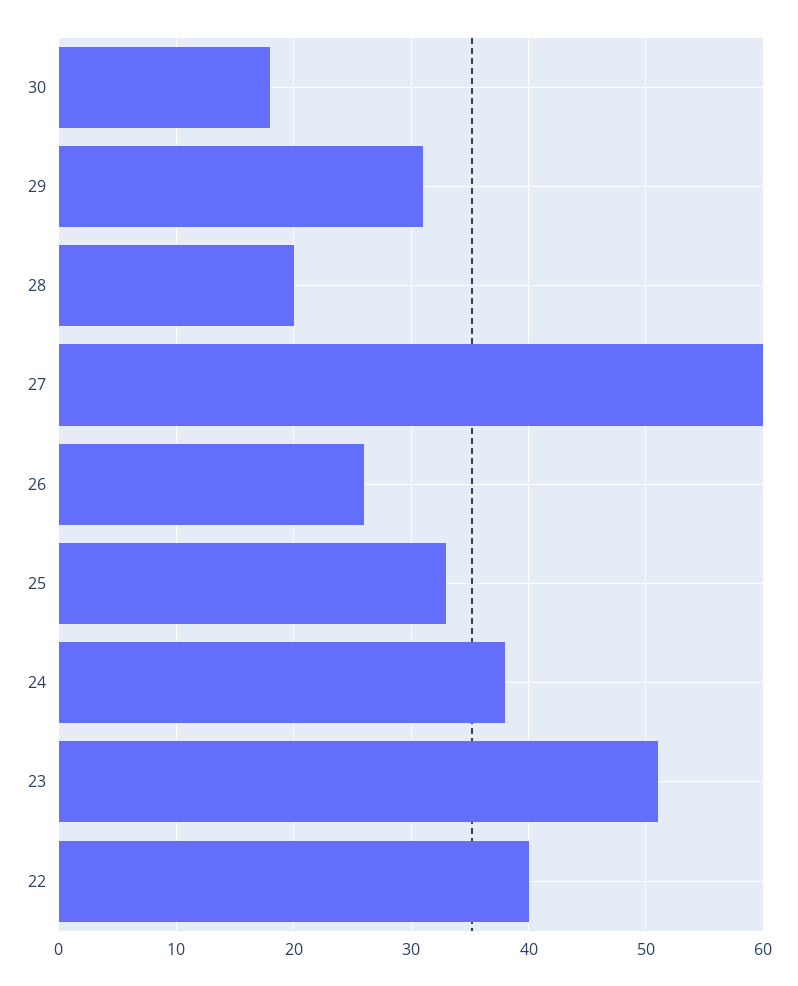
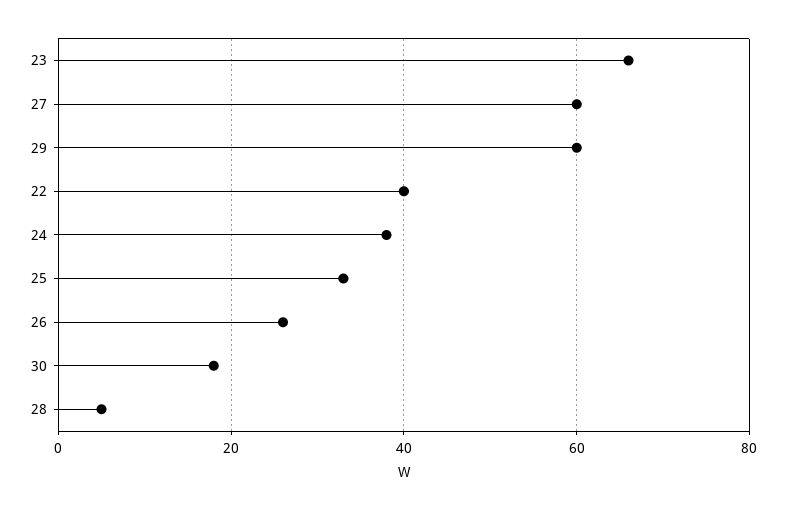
  {
    "30": 18,
-   "29": 31,
+   "29": 60,
-   "28": 20,
+   "28": 5,
    "27": 60,
    "26": 26,
    "25": 33,
    "24": 38,
-   "23": 51,
+   "23": 65,
    "22": 40
  }

